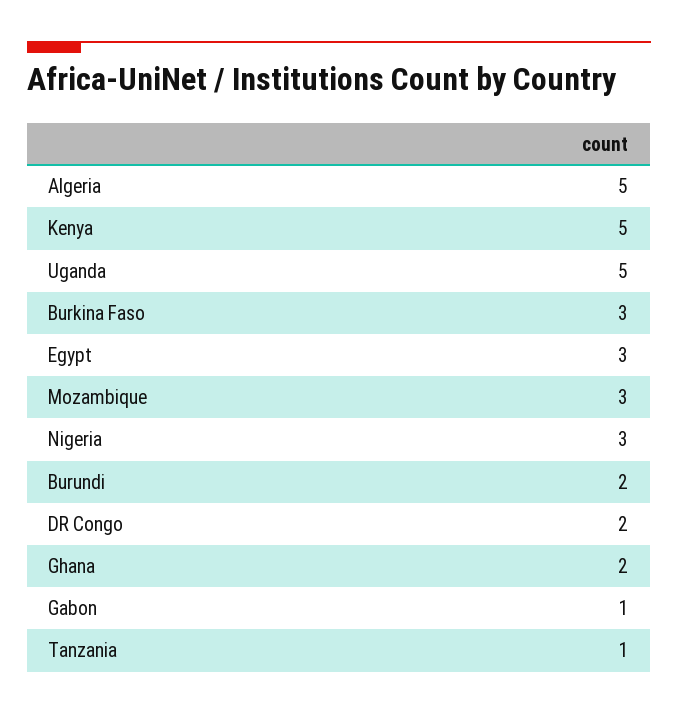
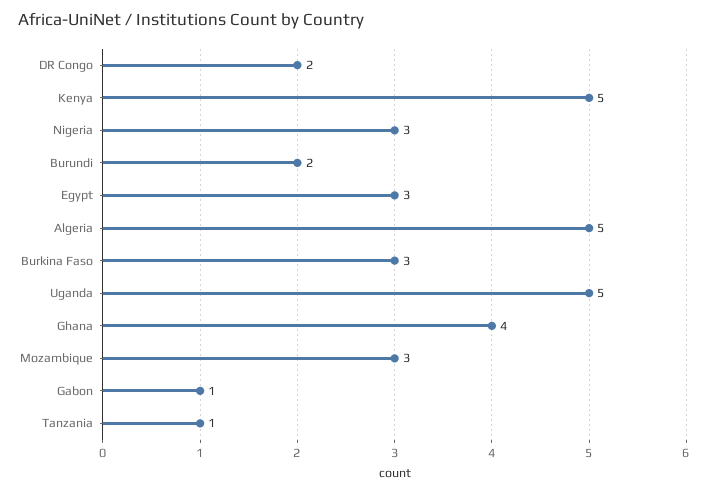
  {
    "Algeria": 5,
    "Kenya": 5,
    "Uganda": 5,
    "Burkina Faso": 3,
    "Egypt": 3,
    "Mozambique": 3,
    "Nigeria": 3,
    "Burundi": 2,
    "DR Congo": 2,
-   "Ghana": 2,
+   "Ghana": 4,
    "Gabon": 1,
    "Tanzania": 1
  }

